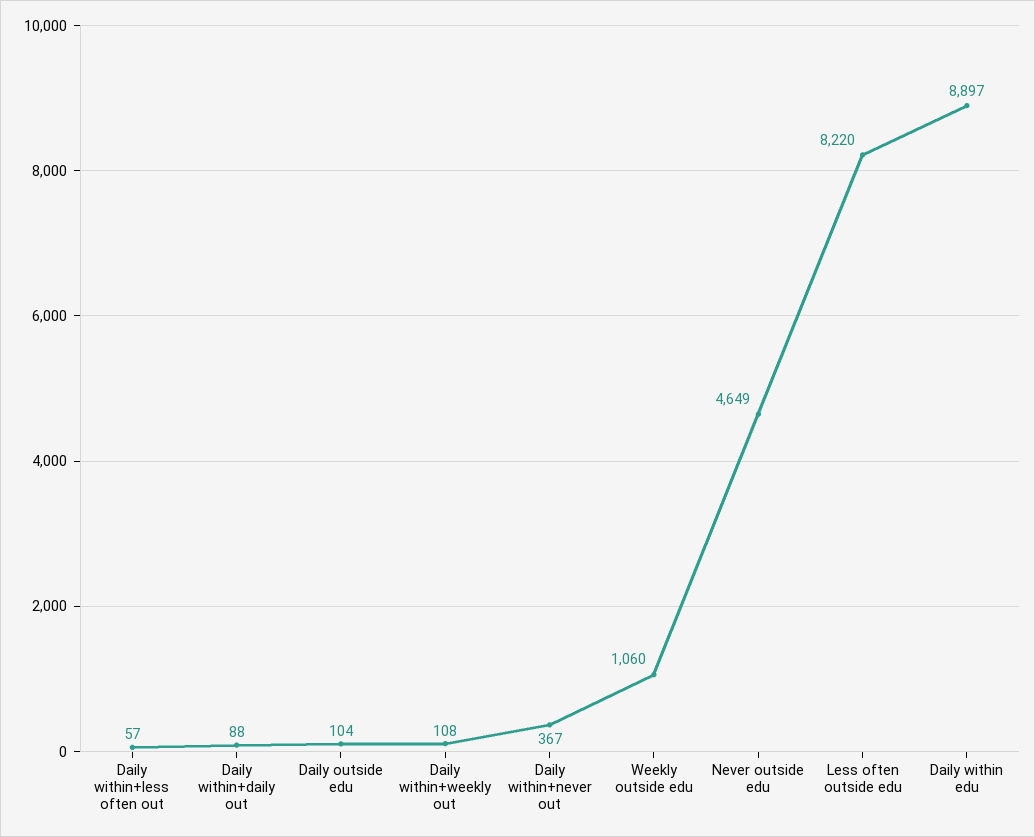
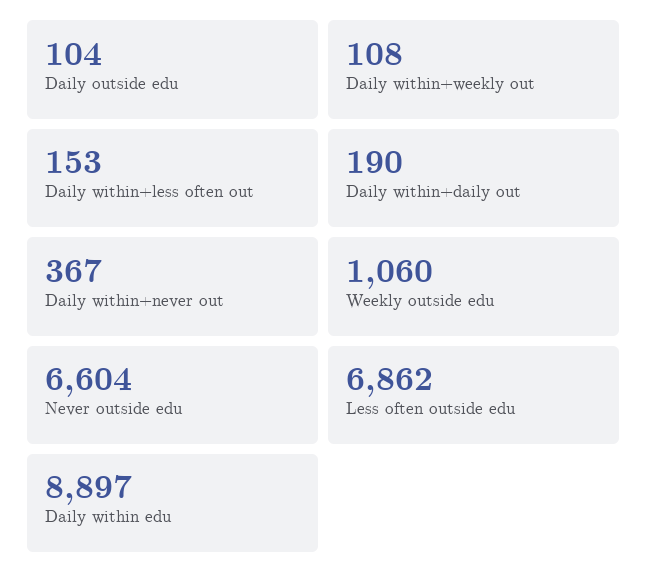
  {
-   "Daily within+less often out": 57,
+   "Daily within+less often out": 153,
-   "Daily within+daily out": 88,
+   "Daily within+daily out": 190,
    "Daily outside edu": 104,
    "Daily within+weekly out": 108,
    "Daily within+never out": 367,
    "Weekly outside edu": 1060,
-   "Never outside edu": 4649,
+   "Never outside edu": 6604,
-   "Less often outside edu": 8220,
+   "Less often outside edu": 6862,
    "Daily within edu": 8897
  }

